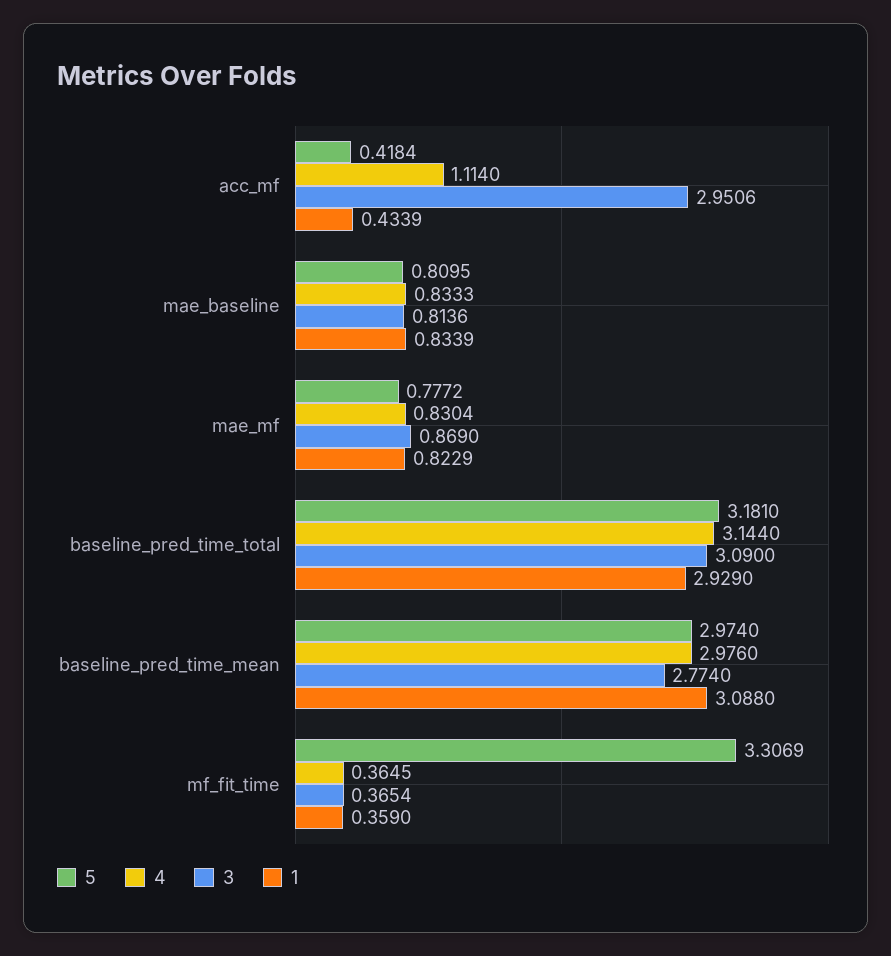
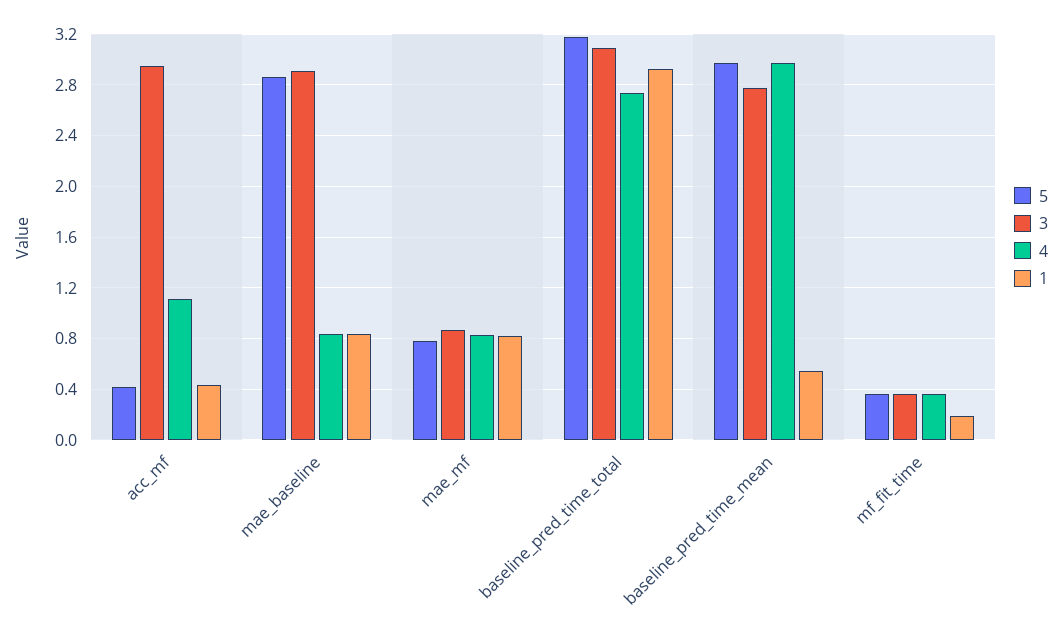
  {
    "5": {
      "acc_mf": 0.4184,
-     "mae_baseline": 0.8095,
+     "mae_baseline": 2.85,
      "mae_mf": 0.7772,
      "baseline_pred_time_total": 3.181,
      "baseline_pred_time_mean": 2.974,
-     "mf_fit_time": 3.3069
+     "mf_fit_time": 0.35
    },
    "4": {
      "acc_mf": 1.114,
      "mae_baseline": 0.8333,
      "mae_mf": 0.8304,
-     "baseline_pred_time_total": 3.144,
+     "baseline_pred_time_total": 2.75,
      "baseline_pred_time_mean": 2.976,
      "mf_fit_time": 0.3645
    },
    "3": {
      "acc_mf": 2.9506,
-     "mae_baseline": 0.8136,
+     "mae_baseline": 2.9,
      "mae_mf": 0.869,
      "baseline_pred_time_total": 3.09,
      "baseline_pred_time_mean": 2.774,
      "mf_fit_time": 0.3654
    },
    "1": {
      "acc_mf": 0.4339,
      "mae_baseline": 0.8339,
      "mae_mf": 0.8229,
      "baseline_pred_time_total": 2.929,
-     "baseline_pred_time_mean": 3.088,
+     "baseline_pred_time_mean": 0.55,
-     "mf_fit_time": 0.359
+     "mf_fit_time": 0.2
    }
  }

